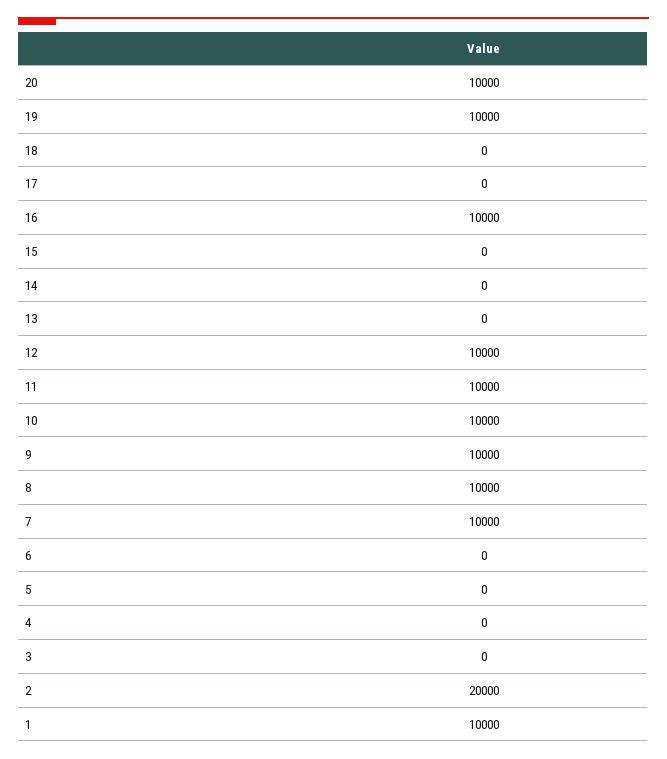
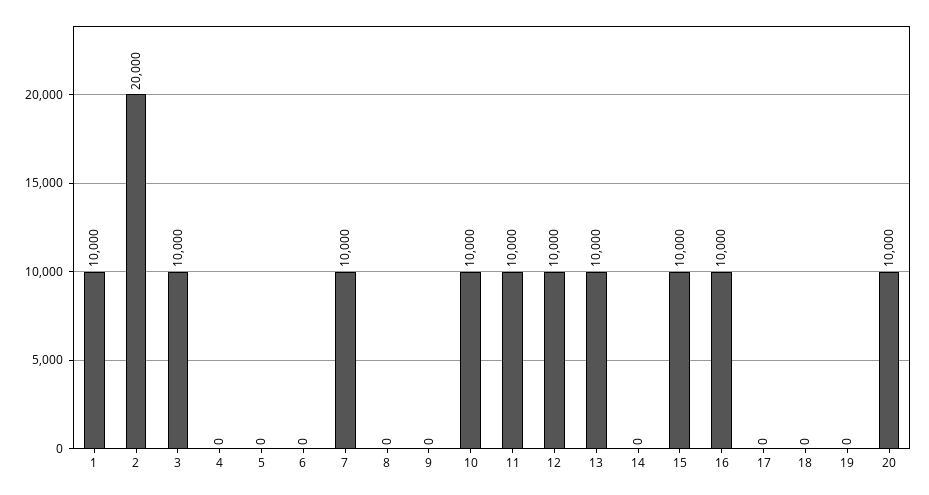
  {
    "20": 10000,
-   "19": 10000,
+   "19": 0,
    "18": 0,
    "17": 0,
    "16": 10000,
-   "15": 0,
+   "15": 10000,
    "14": 0,
-   "13": 0,
+   "13": 10000,
    "12": 10000,
    "11": 10000,
    "10": 10000,
-   "9": 10000,
+   "9": 0,
-   "8": 10000,
+   "8": 0,
    "7": 10000,
    "6": 0,
    "5": 0,
    "4": 0,
-   "3": 0,
+   "3": 10000,
    "2": 20000,
    "1": 10000
  }

